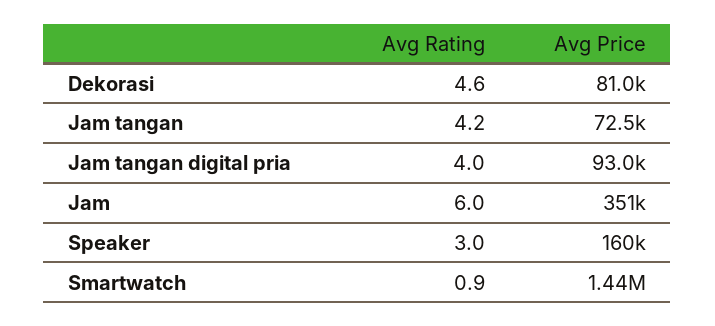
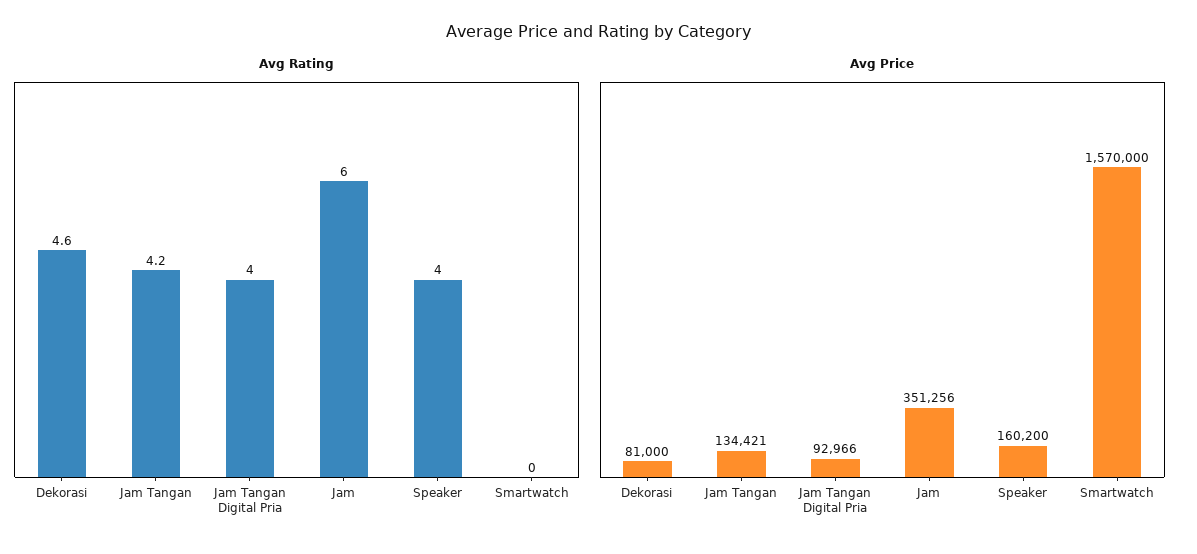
  {
    "Avg Rating": {
      "Dekorasi": 4.6,
      "Jam tangan": 4.2,
      "Jam tangan digital pria": 4,
      "Jam": 6,
-     "Speaker": 3,
+     "Speaker": 4,
-     "Smartwatch": 0.9
+     "Smartwatch": 0
    },
    "Avg Price": {
      "Dekorasi": 81000,
-     "Jam tangan": 72500,
+     "Jam tangan": 134421,
      "Jam tangan digital pria": 92966,
      "Jam": 351256,
      "Speaker": 160200,
-     "Smartwatch": 1440000
+     "Smartwatch": 1570000
    }
  }

